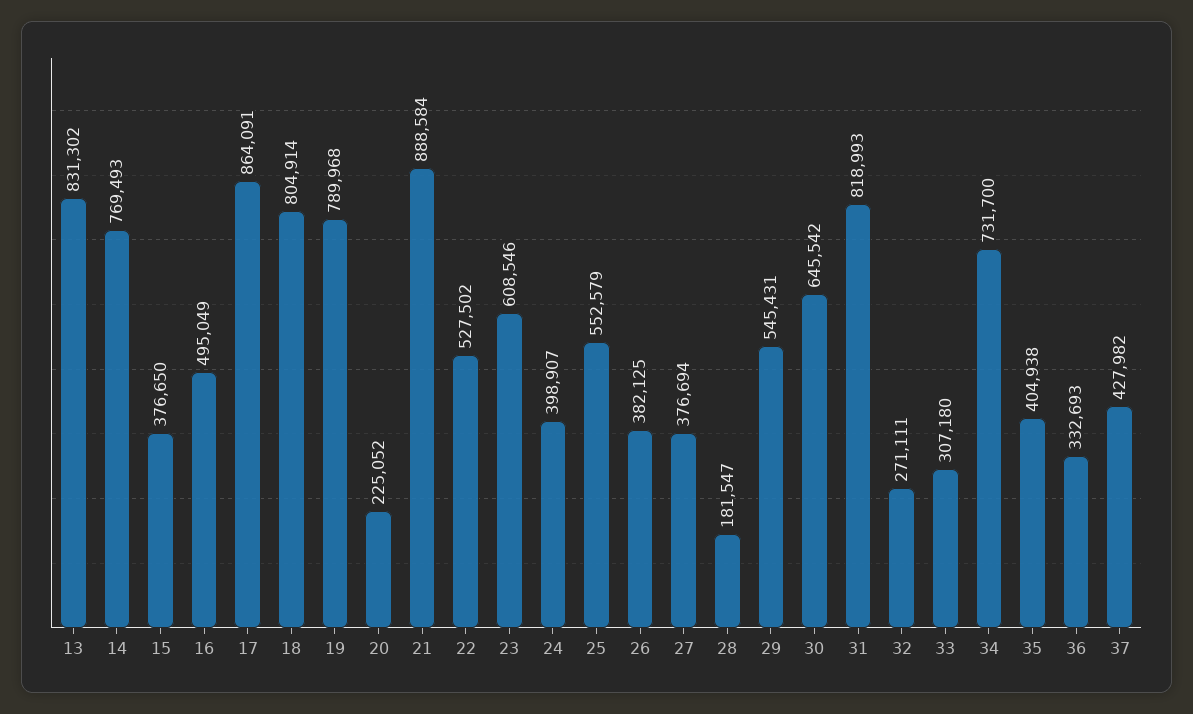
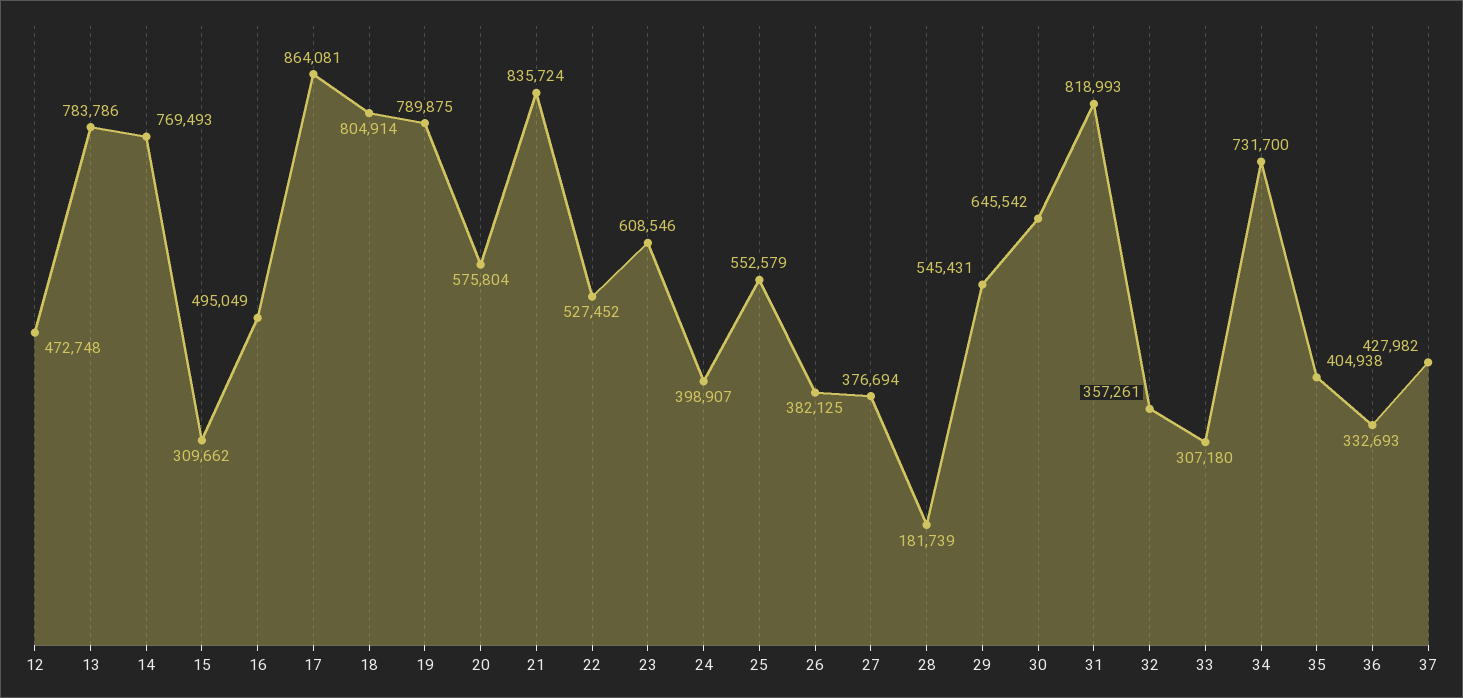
  {
-   "13": 831302,
+   "13": 783786,
    "14": 769493,
-   "15": 376650,
+   "15": 309662,
    "16": 495049,
-   "17": 864091,
+   "17": 864081,
    "18": 804914,
-   "19": 789968,
+   "19": 789875,
-   "20": 225052,
+   "20": 575804,
-   "21": 888584,
+   "21": 835724,
-   "22": 527502,
+   "22": 527452,
    "23": 608546,
    "24": 398907,
    "25": 552579,
    "26": 382125,
    "27": 376694,
-   "28": 181547,
+   "28": 181739,
    "29": 545431,
    "30": 645542,
    "31": 818993,
-   "32": 271111,
+   "32": 357261,
    "33": 307180,
    "34": 731700,
    "35": 404938,
    "36": 332693,
-   "37": 427982
+   "37": 427982,
+   "12": 472748
  }

